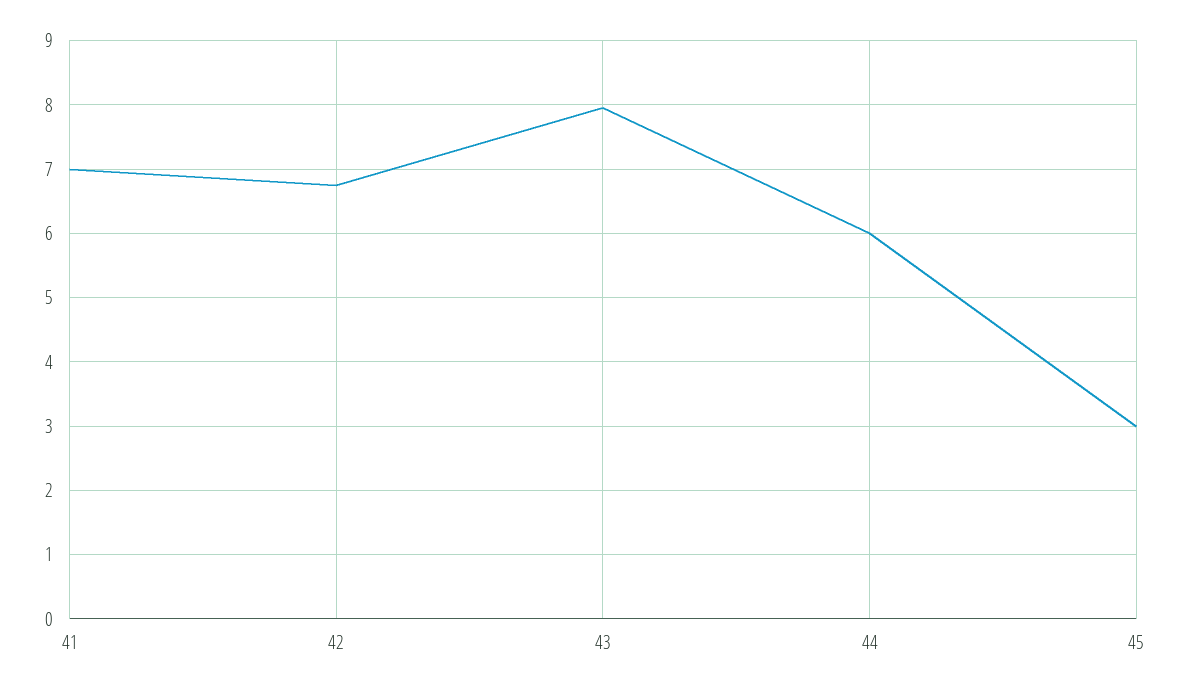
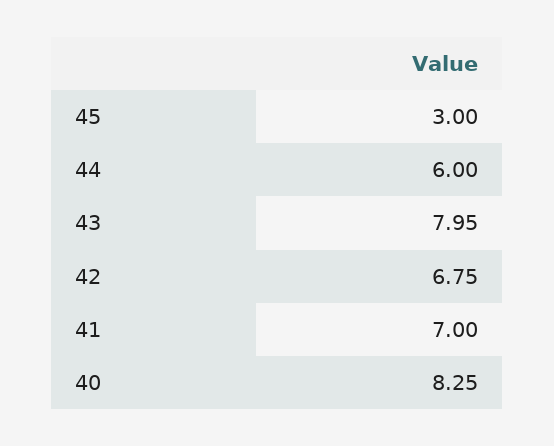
  {
    "41": 7,
    "42": 6.75,
    "43": 7.95,
    "44": 6,
-   "45": 3
+   "45": 3,
+   "40": 8.25
  }

